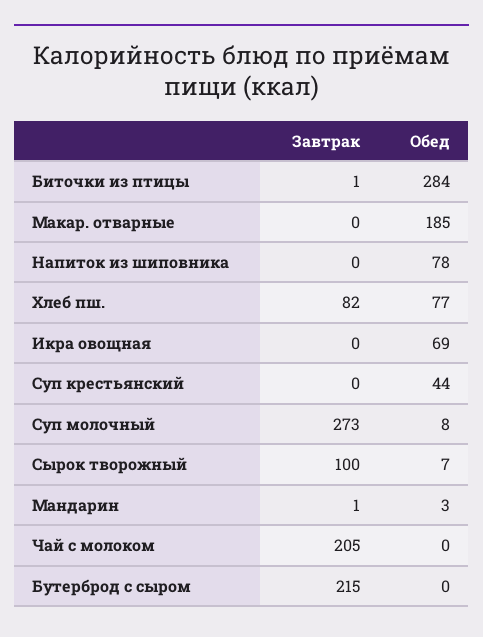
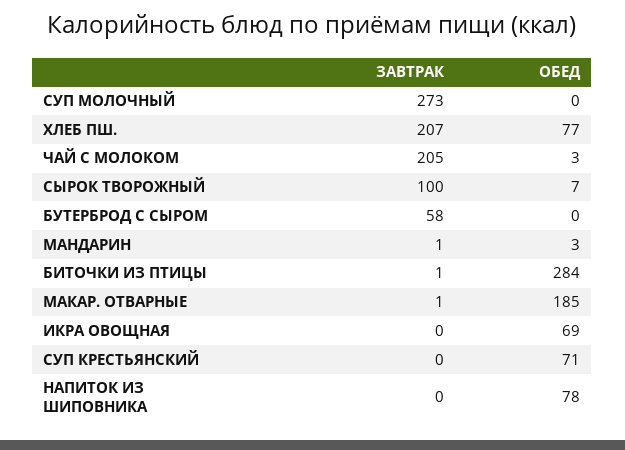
  {
    "Завтрак": {
      "Биточки из птицы": 1,
-     "Макар. отварные": 0,
+     "Макар. отварные": 1,
      "Напиток из шиповника": 0,
-     "Хлеб пш.": 82,
+     "Хлеб пш.": 207,
      "Икра овощная": 0,
      "Суп крестьянский": 0,
      "Суп молочный": 273,
      "Сырок творожный": 100,
      "Мандарин": 1,
      "Чай с молоком": 205,
-     "Бутерброд с сыром": 215
+     "Бутерброд с сыром": 58
    },
    "Обед": {
      "Биточки из птицы": 284,
      "Макар. отварные": 185,
      "Напиток из шиповника": 78,
      "Хлеб пш.": 77,
      "Икра овощная": 69,
-     "Суп крестьянский": 44,
+     "Суп крестьянский": 71,
-     "Суп молочный": 8,
+     "Суп молочный": 0,
      "Сырок творожный": 7,
      "Мандарин": 3,
-     "Чай с молоком": 0,
+     "Чай с молоком": 3,
      "Бутерброд с сыром": 0
    }
  }

